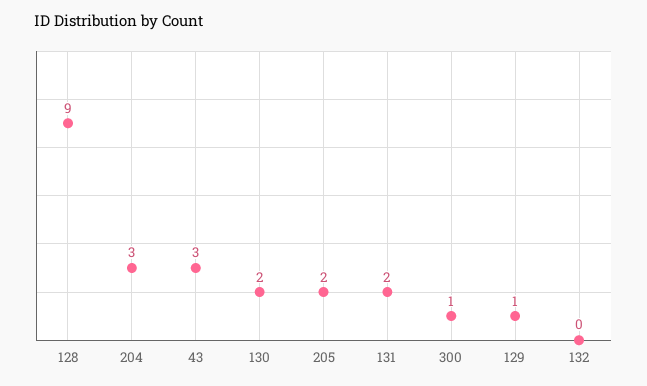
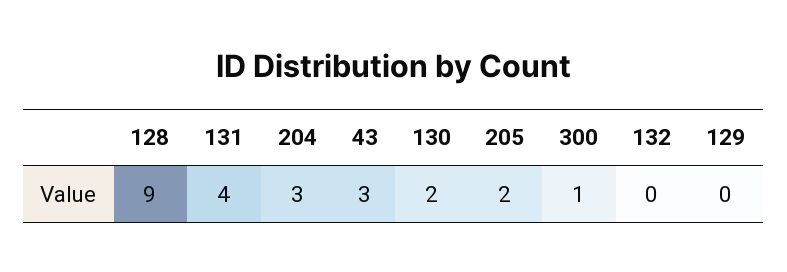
  {
    "128": 9,
    "204": 3,
    "43": 3,
    "130": 2,
    "205": 2,
-   "131": 2,
+   "131": 4,
    "300": 1,
-   "129": 1,
+   "129": 0,
    "132": 0
  }

